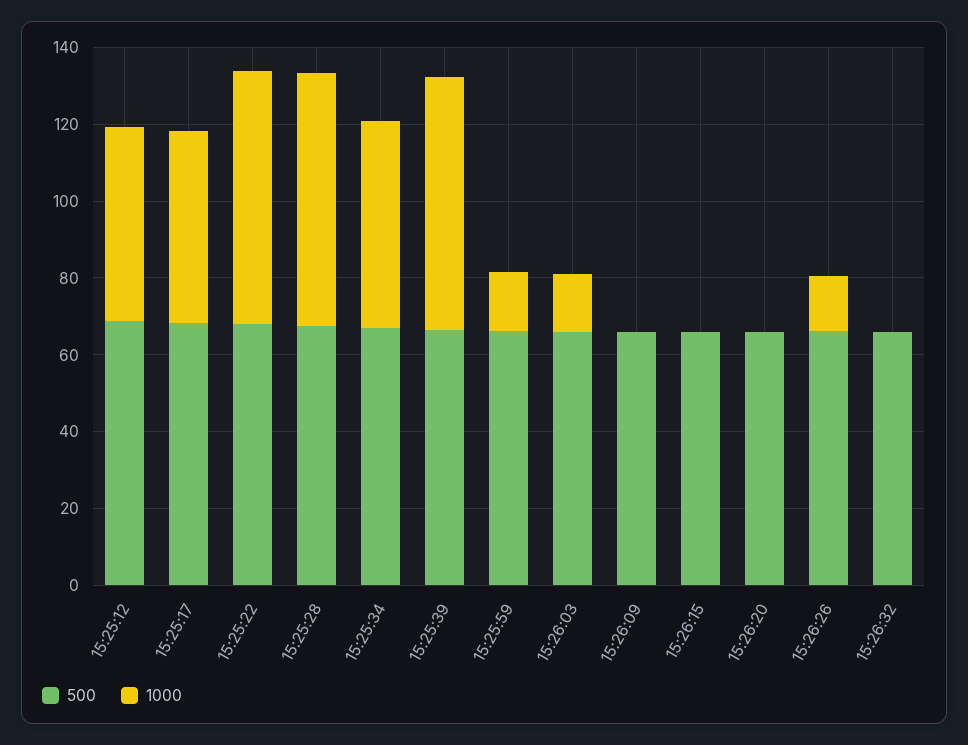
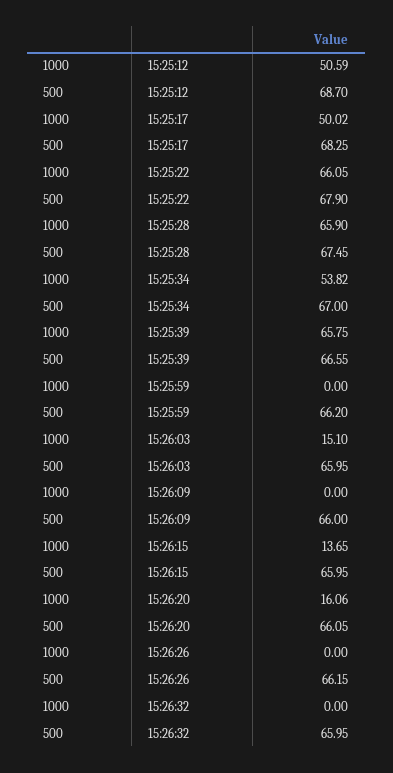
  {
    "500": {
      "15:25:12": 68.7,
      "15:25:17": 68.25,
      "15:25:22": 67.9,
      "15:25:28": 67.45,
      "15:25:34": 67,
      "15:25:39": 66.55,
      "15:25:59": 66.2,
      "15:26:03": 65.95,
      "15:26:09": 66,
      "15:26:15": 65.95,
      "15:26:20": 66.05,
      "15:26:26": 66.15,
      "15:26:32": 65.95
    },
    "1000": {
      "15:25:12": 50.59,
      "15:25:17": 50.02,
      "15:25:22": 66.05,
      "15:25:28": 65.9,
      "15:25:34": 53.82,
      "15:25:39": 65.75,
-     "15:25:59": 15,
+     "15:25:59": 0,
      "15:26:03": 15.1,
      "15:26:09": 0,
-     "15:26:15": 0,
+     "15:26:15": 13.65,
-     "15:26:20": 0,
+     "15:26:20": 16.06,
-     "15:26:26": 15,
+     "15:26:26": 0,
      "15:26:32": 0
    }
  }

